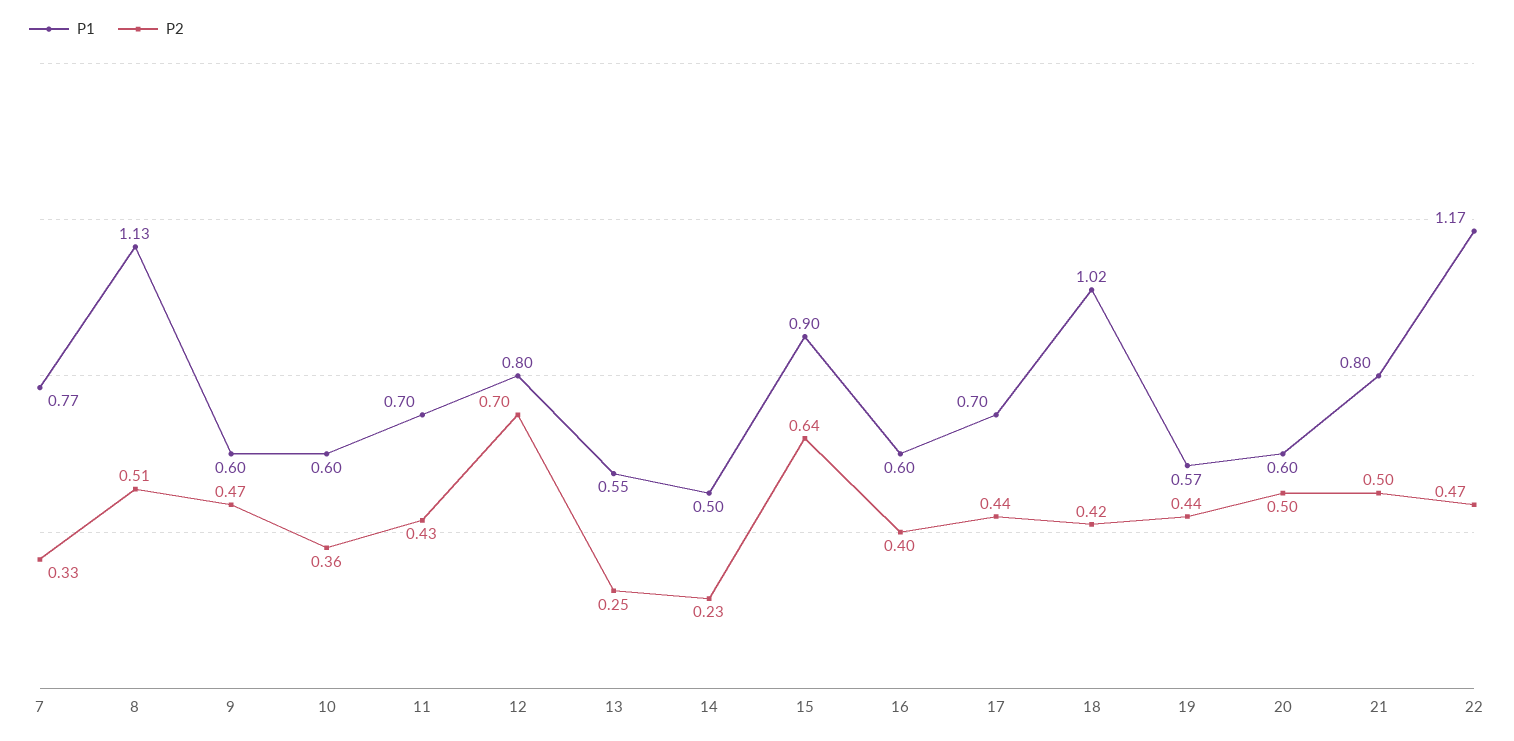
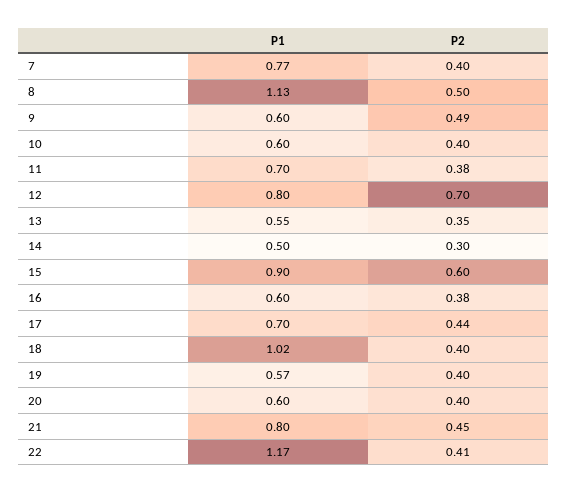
  {
    "P1": {
      "7": 0.77,
      "8": 1.13,
      "9": 0.6,
      "10": 0.6,
      "11": 0.7,
      "12": 0.8,
      "13": 0.55,
      "14": 0.5,
      "15": 0.9,
      "16": 0.6,
      "17": 0.7,
      "18": 1.02,
      "19": 0.57,
      "20": 0.6,
      "21": 0.8,
      "22": 1.17
    },
    "P2": {
-     "7": 0.33,
+     "7": 0.4,
-     "8": 0.51,
+     "8": 0.5,
-     "9": 0.47,
+     "9": 0.49,
-     "10": 0.36,
+     "10": 0.4,
-     "11": 0.43,
+     "11": 0.38,
      "12": 0.7,
-     "13": 0.25,
+     "13": 0.35,
-     "14": 0.23,
+     "14": 0.3,
-     "15": 0.64,
+     "15": 0.6,
-     "16": 0.4,
+     "16": 0.38,
      "17": 0.44,
-     "18": 0.42,
+     "18": 0.4,
-     "19": 0.44,
+     "19": 0.4,
-     "20": 0.5,
+     "20": 0.4,
-     "21": 0.5,
+     "21": 0.45,
-     "22": 0.47
+     "22": 0.41
    }
  }

